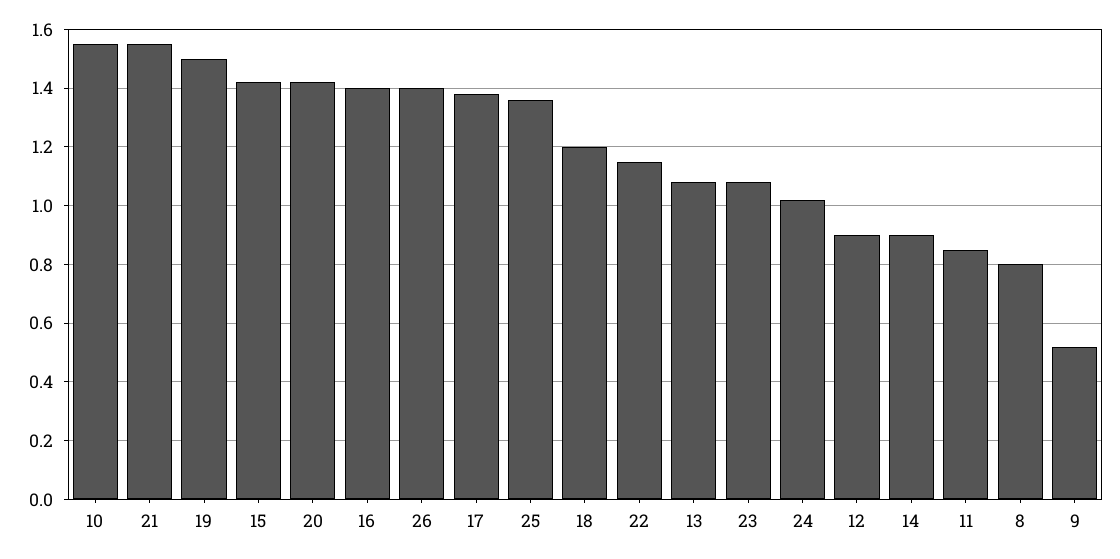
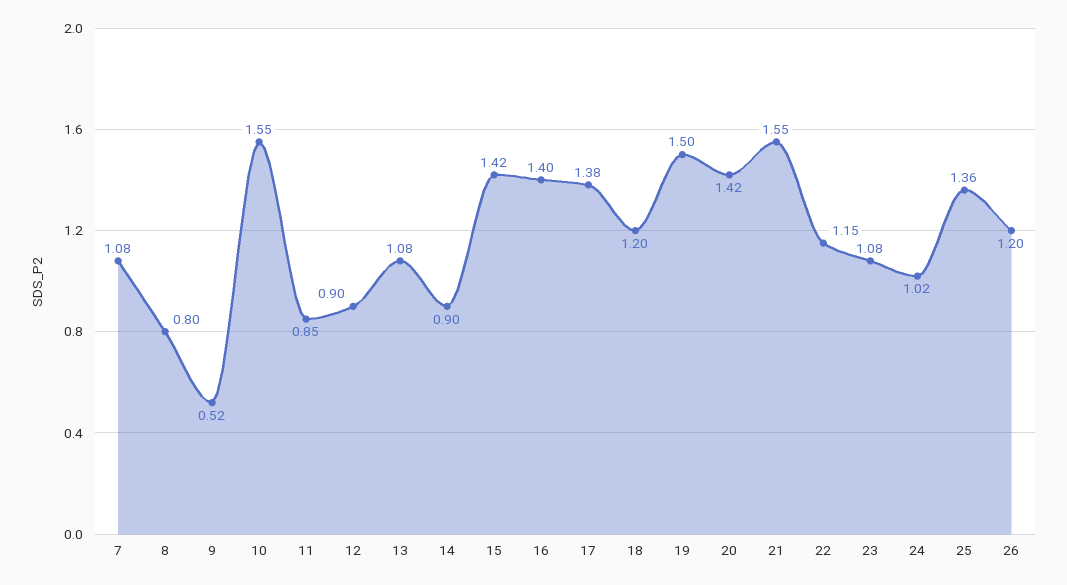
  {
    "10": 1.55,
    "21": 1.55,
    "19": 1.5,
    "15": 1.42,
    "20": 1.42,
    "16": 1.4,
-   "26": 1.4,
+   "26": 1.2,
    "17": 1.38,
    "25": 1.36,
    "18": 1.2,
    "22": 1.15,
    "13": 1.08,
    "23": 1.08,
    "24": 1.02,
    "12": 0.9,
    "14": 0.9,
    "11": 0.85,
    "8": 0.8,
-   "9": 0.52
+   "9": 0.52,
+   "7": 1.08
  }

